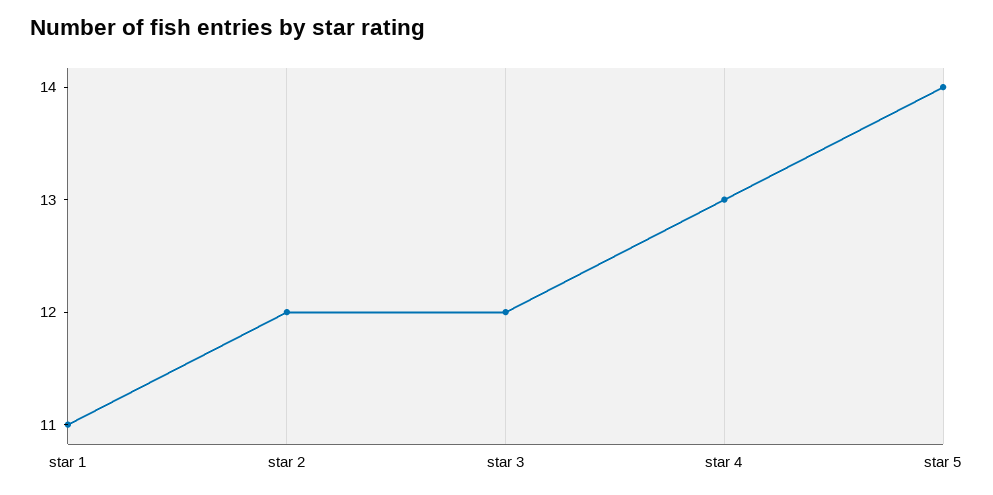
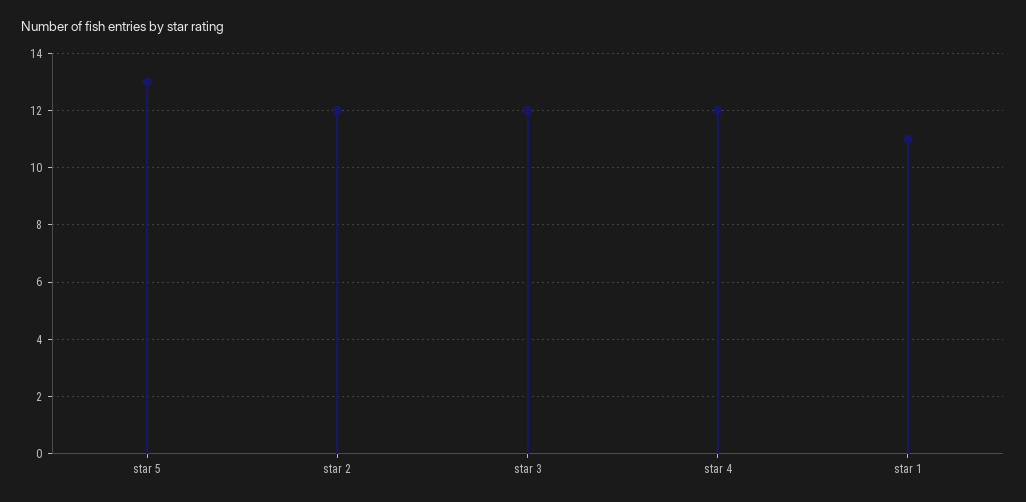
  {
    "star 1": 11,
    "star 2": 12,
    "star 3": 12,
-   "star 4": 13,
+   "star 4": 12,
-   "star 5": 14
+   "star 5": 13
  }

